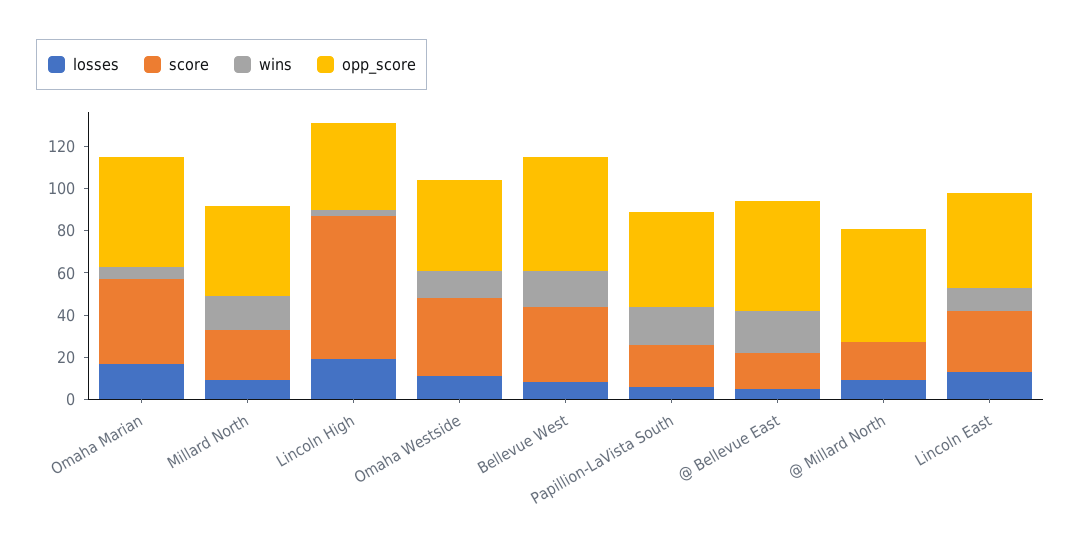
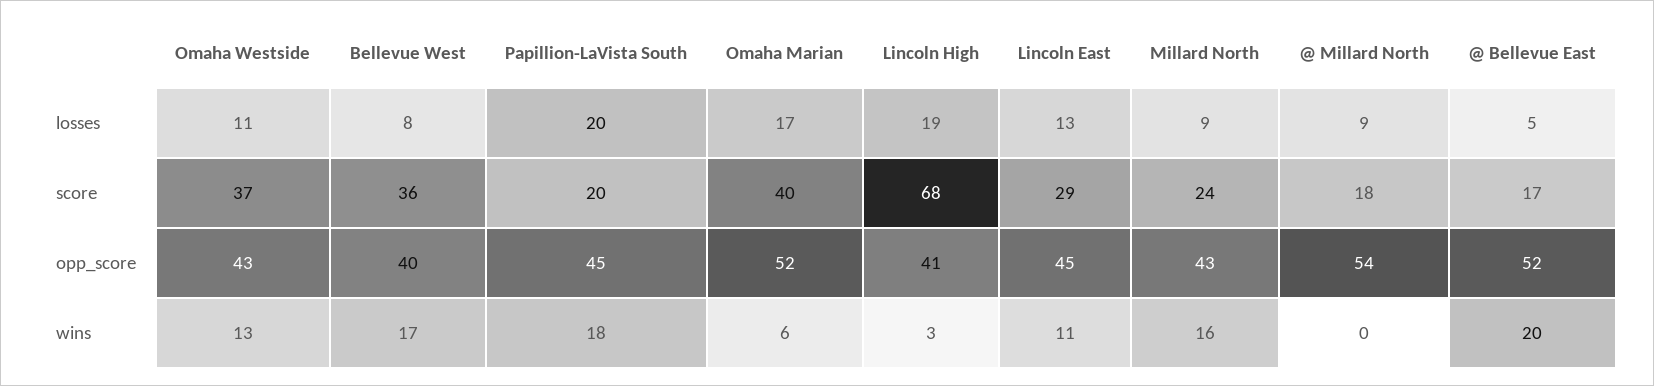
  {
    "losses": {
      "Omaha Marian": 17,
      "Millard North": 9,
      "Lincoln High": 19,
      "Omaha Westside": 11,
      "Bellevue West": 8,
-     "Papillion-LaVista South": 5,
+     "Papillion-LaVista South": 20,
      "@ Bellevue East": 5,
      "@ Millard North": 9,
      "Lincoln East": 13
    },
    "score": {
      "Omaha Marian": 40,
      "Millard North": 24,
      "Lincoln High": 68,
      "Omaha Westside": 37,
      "Bellevue West": 36,
      "Papillion-LaVista South": 20,
      "@ Bellevue East": 17,
      "@ Millard North": 18,
      "Lincoln East": 29
    },
    "wins": {
      "Omaha Marian": 6,
      "Millard North": 16,
      "Lincoln High": 3,
      "Omaha Westside": 13,
      "Bellevue West": 17,
      "Papillion-LaVista South": 18,
      "@ Bellevue East": 20,
      "@ Millard North": 0,
      "Lincoln East": 11
    },
    "opp_score": {
      "Omaha Marian": 52,
      "Millard North": 43,
      "Lincoln High": 41,
      "Omaha Westside": 43,
-     "Bellevue West": 55,
+     "Bellevue West": 40,
      "Papillion-LaVista South": 45,
      "@ Bellevue East": 52,
      "@ Millard North": 54,
      "Lincoln East": 45
    }
  }

